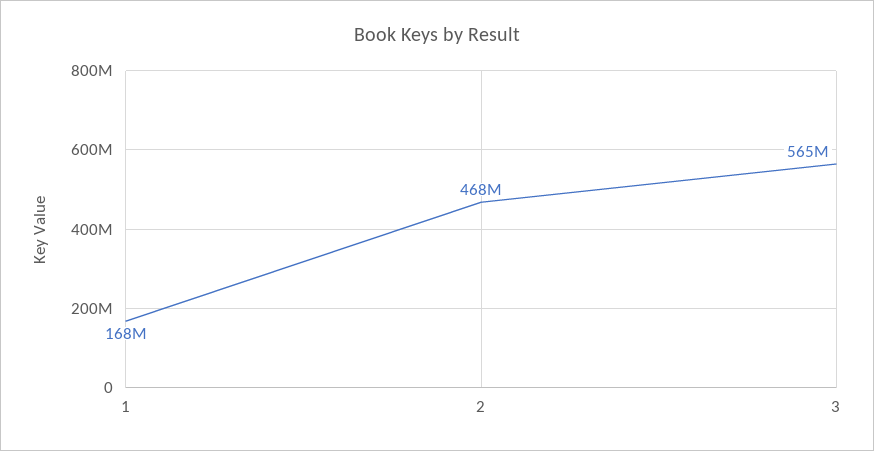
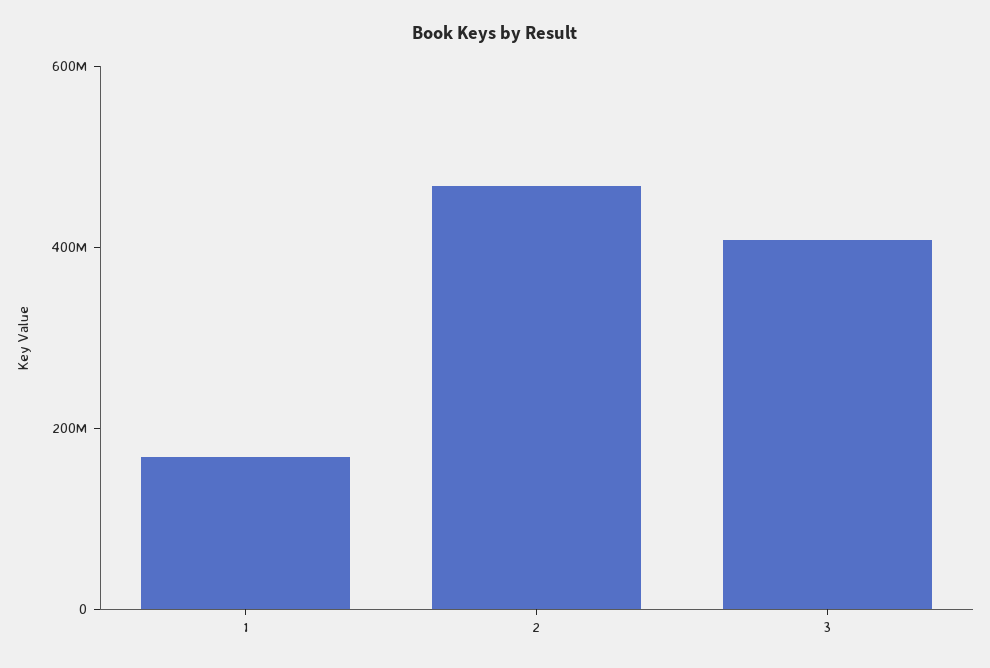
  {
    "1": 168000000,
    "2": 468000000,
-   "3": 565000000
+   "3": 400000000
  }

